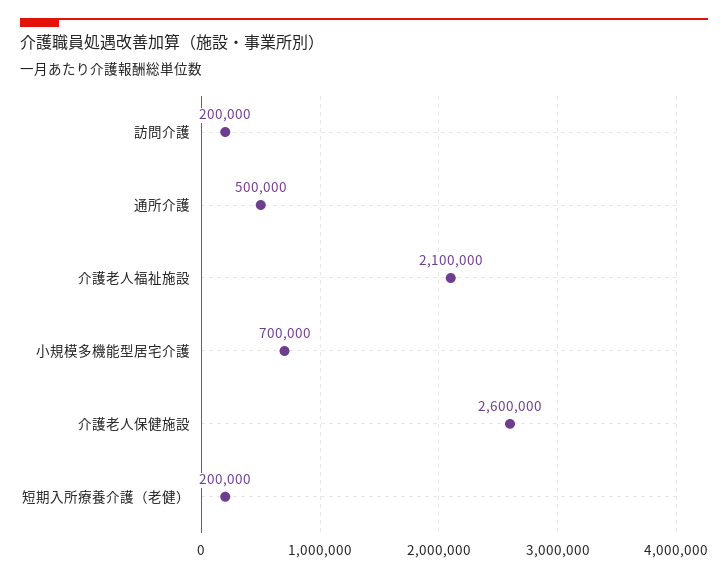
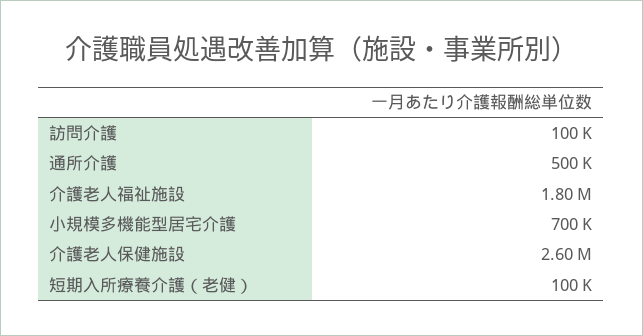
  {
-   "訪問介護": 200000,
+   "訪問介護": 100000,
    "通所介護": 500000,
-   "介護老人福祉施設": 2100000,
+   "介護老人福祉施設": 1800000,
    "小規模多機能型居宅介護": 700000,
    "介護老人保健施設": 2600000,
-   "短期入所療養介護（老健）": 200000
+   "短期入所療養介護（老健）": 100000
  }

